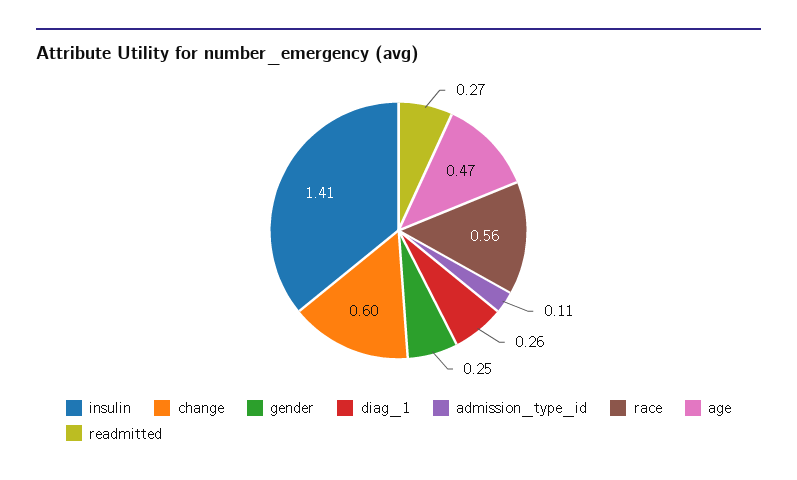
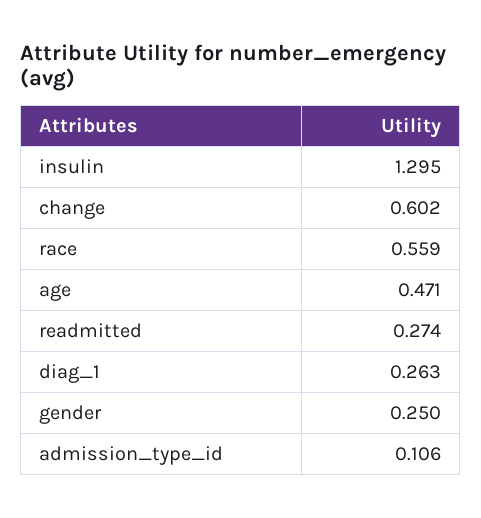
  {
-   "insulin": 1.41,
+   "insulin": 1.295,
    "change": 0.602,
    "gender": 0.25,
    "diag_1": 0.263,
    "admission_type_id": 0.106,
    "race": 0.559,
    "age": 0.471,
    "readmitted": 0.274
  }

